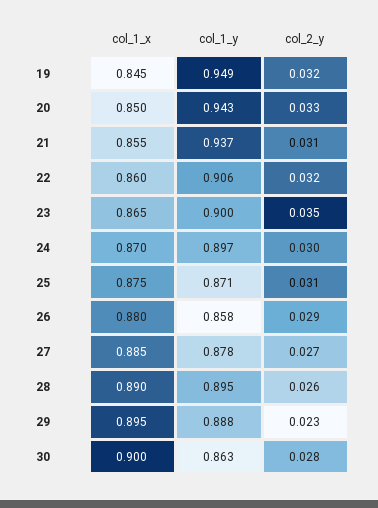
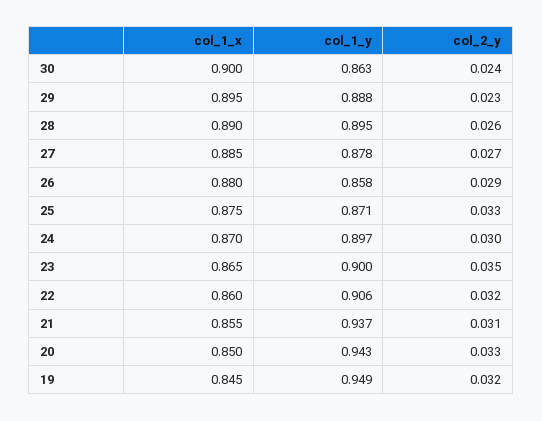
  {
    "col_1_x": {
      "19": 0.845,
      "20": 0.85,
      "21": 0.855,
      "22": 0.86,
      "23": 0.865,
      "24": 0.87,
      "25": 0.875,
      "26": 0.88,
      "27": 0.885,
      "28": 0.89,
      "29": 0.895,
      "30": 0.9
    },
    "col_1_y": {
      "19": 0.949,
      "20": 0.943,
      "21": 0.937,
      "22": 0.906,
      "23": 0.9,
      "24": 0.897,
      "25": 0.871,
      "26": 0.858,
      "27": 0.878,
      "28": 0.895,
      "29": 0.888,
      "30": 0.863
    },
    "col_2_y": {
      "19": 0.032,
      "20": 0.033,
      "21": 0.031,
      "22": 0.032,
      "23": 0.035,
      "24": 0.03,
-     "25": 0.031,
+     "25": 0.033,
      "26": 0.029,
      "27": 0.027,
      "28": 0.026,
      "29": 0.023,
-     "30": 0.028
+     "30": 0.024
    }
  }

